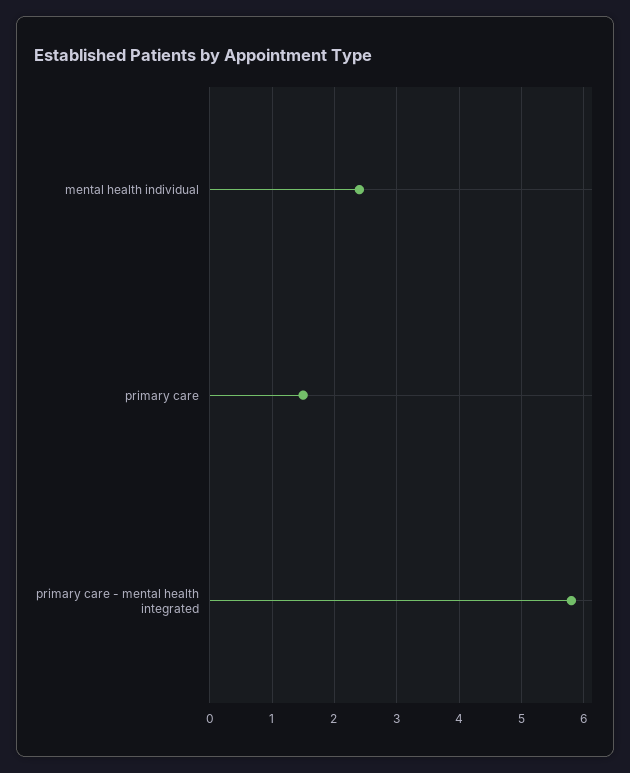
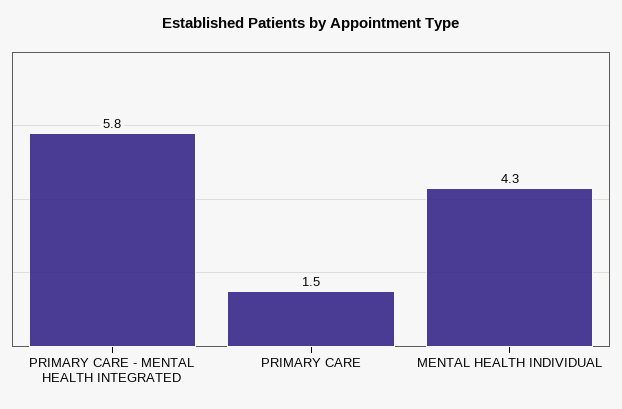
  {
-   "mental health individual": 2.4,
+   "mental health individual": 4.3,
    "primary care": 1.5,
    "primary care - mental health integrated": 5.8
  }

